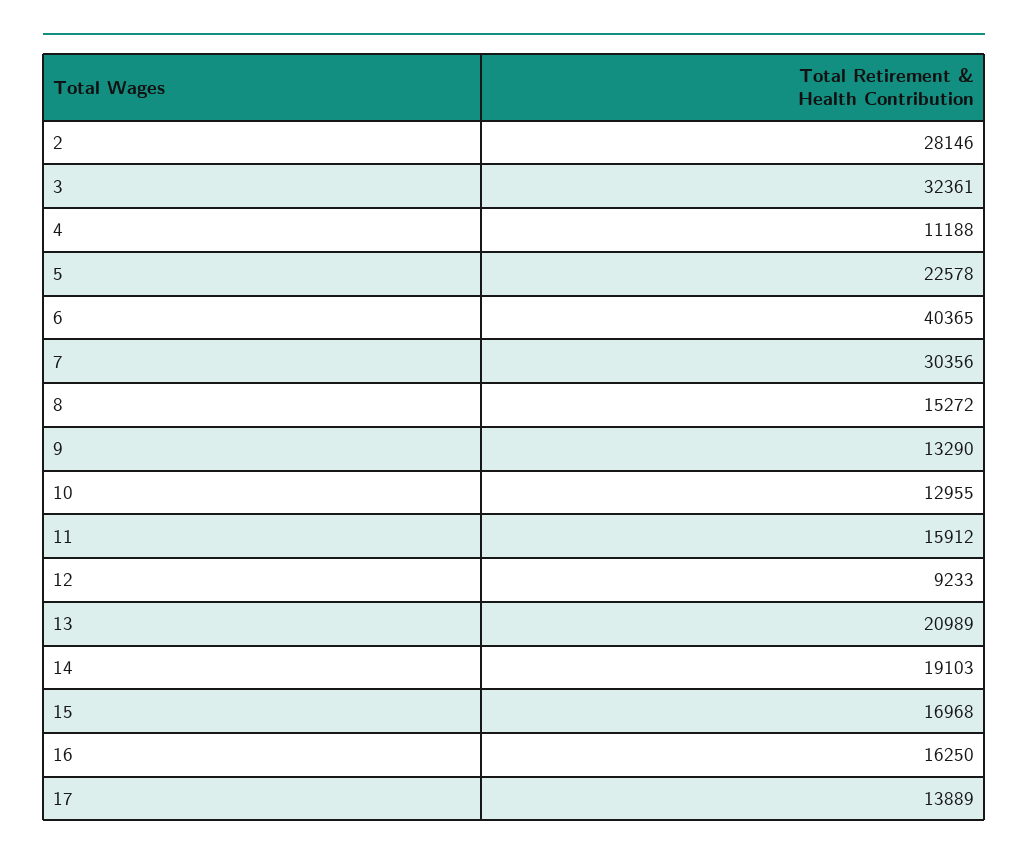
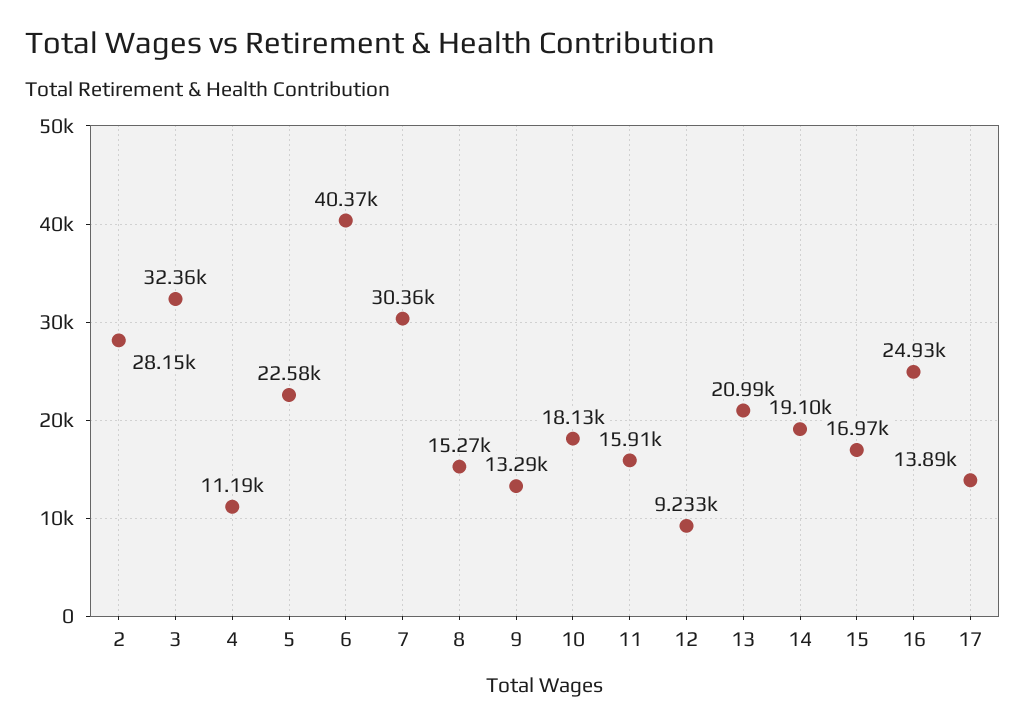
  {
    "2": 28146,
    "3": 32361,
    "4": 11188,
    "5": 22578,
    "6": 40365,
    "7": 30356,
    "8": 15272,
    "9": 13290,
-   "10": 12955,
+   "10": 18130,
    "11": 15912,
    "12": 9233,
    "13": 20989,
    "14": 19103,
    "15": 16968,
-   "16": 16250,
+   "16": 24930,
    "17": 13889
  }

